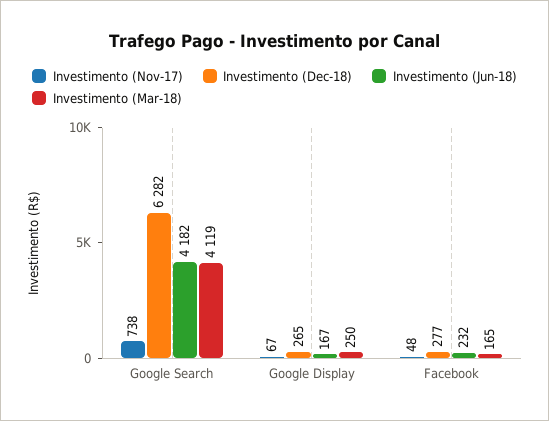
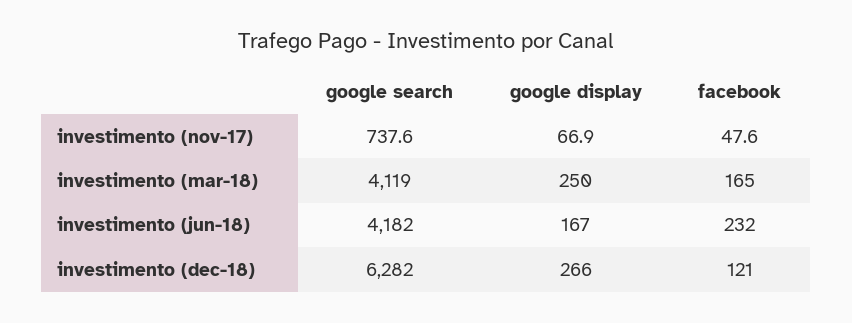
  {
    "Investimento (Nov-17)": {
      "Google Search": 737.6,
      "Google Display": 66.9,
      "Facebook": 47.6
    },
    "Investimento (Dec-18)": {
      "Google Search": 6282,
-     "Google Display": 265,
+     "Google Display": 266,
-     "Facebook": 277
+     "Facebook": 121
    },
    "Investimento (Jun-18)": {
      "Google Search": 4182,
      "Google Display": 167,
      "Facebook": 232
    },
    "Investimento (Mar-18)": {
      "Google Search": 4119,
      "Google Display": 250,
      "Facebook": 165
    }
  }

